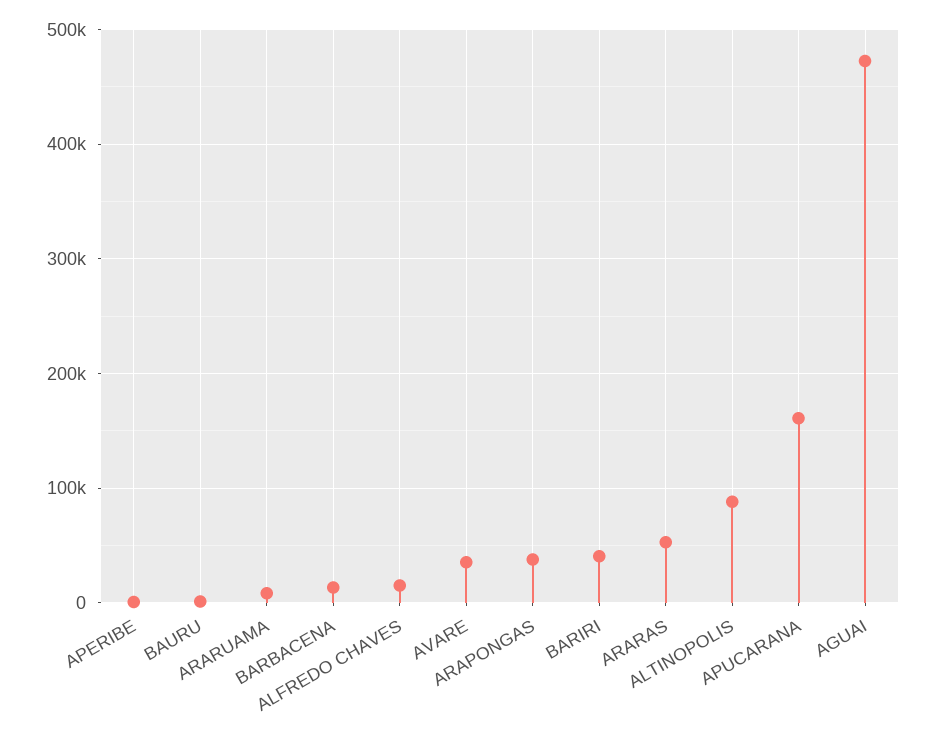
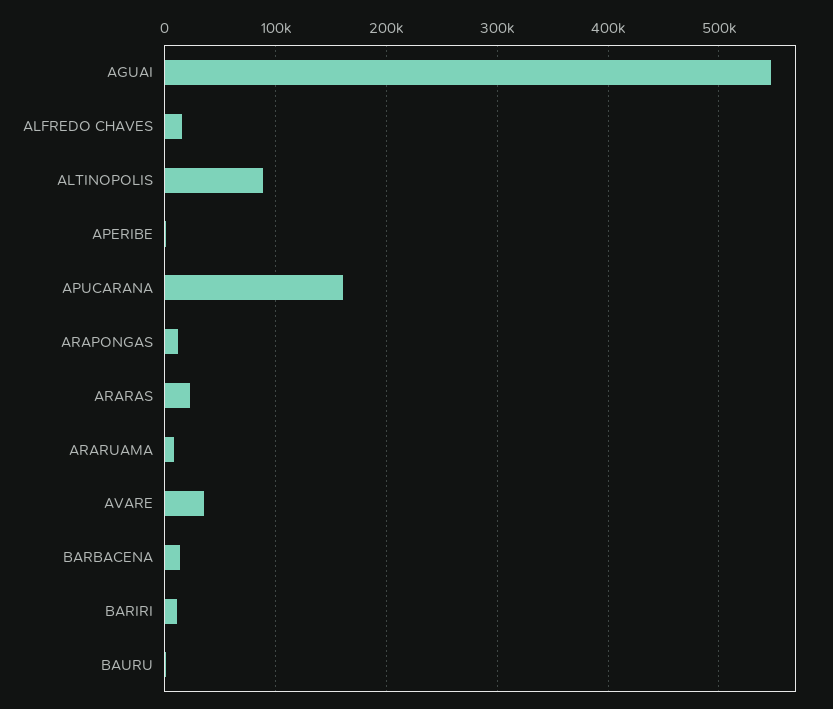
  {
    "APERIBE": 0,
    "BAURU": 0,
    "ARARUAMA": 10000,
    "BARBACENA": 10000,
    "ALFREDO CHAVES": 20000,
    "AVARE": 40000,
-   "ARAPONGAS": 40000,
+   "ARAPONGAS": 10000,
-   "BARIRI": 40000,
+   "BARIRI": 10000,
-   "ARARAS": 50000,
+   "ARARAS": 20000,
    "ALTINOPOLIS": 90000,
    "APUCARANA": 160000,
-   "AGUAI": 470000
+   "AGUAI": 550000
  }

